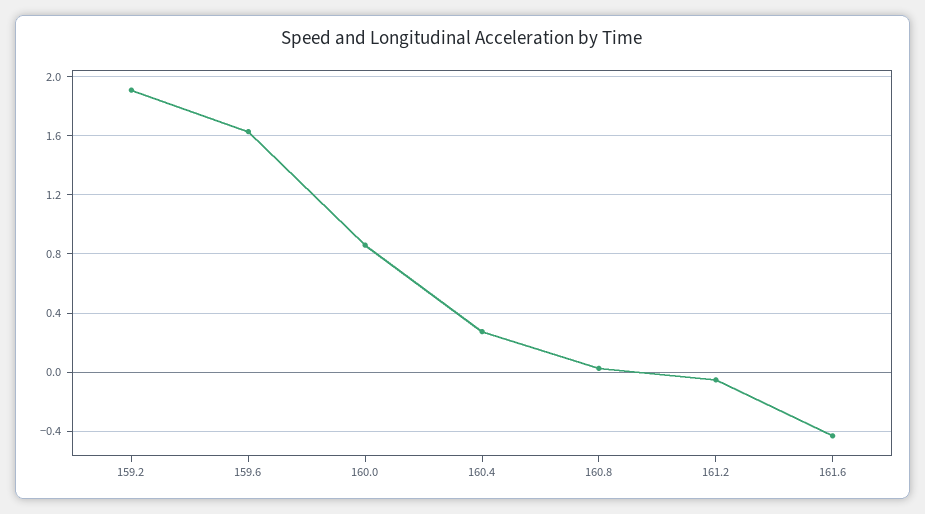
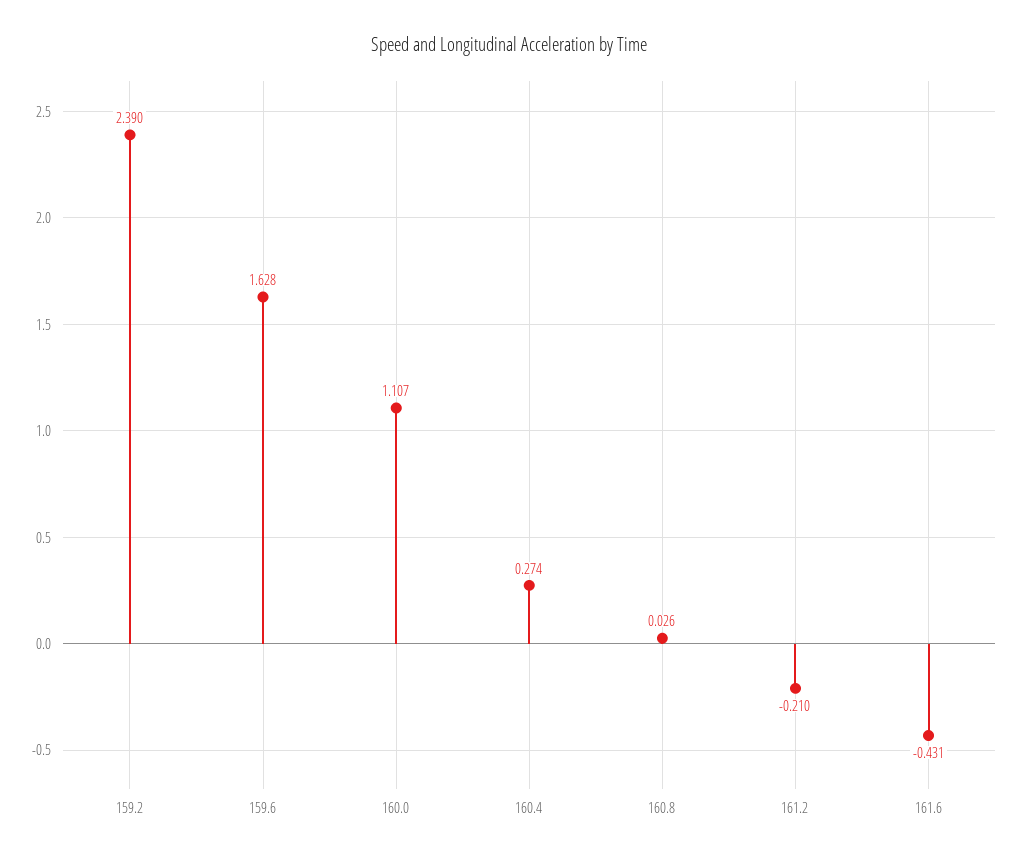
  {
-   "159.2": 1.9,
+   "159.2": 2.39,
    "159.6": 1.628,
-   "160.0": 0.85,
+   "160.0": 1.107,
    "160.4": 0.274,
    "160.8": 0.026,
-   "161.2": -0.05,
+   "161.2": -0.21,
    "161.6": -0.431
  }

